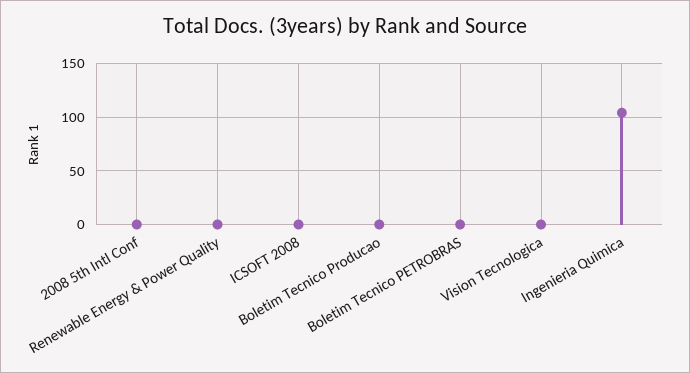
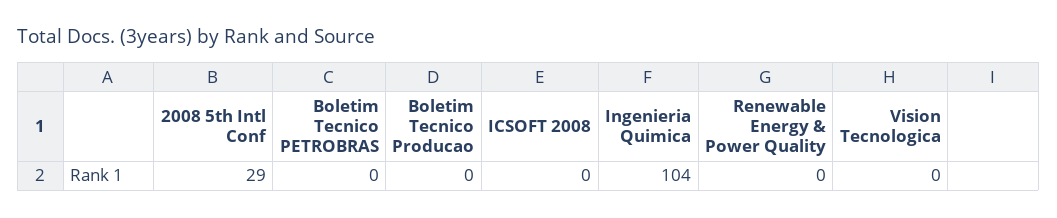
  {
-   "2008 5th Intl Conf": 0,
+   "2008 5th Intl Conf": 29,
    "Renewable Energy & Power Quality": 0,
    "ICSOFT 2008": 0,
    "Boletim Tecnico Producao": 0,
    "Boletim Tecnico PETROBRAS": 0,
    "Vision Tecnologica": 0,
    "Ingenieria Quimica": 104
  }

